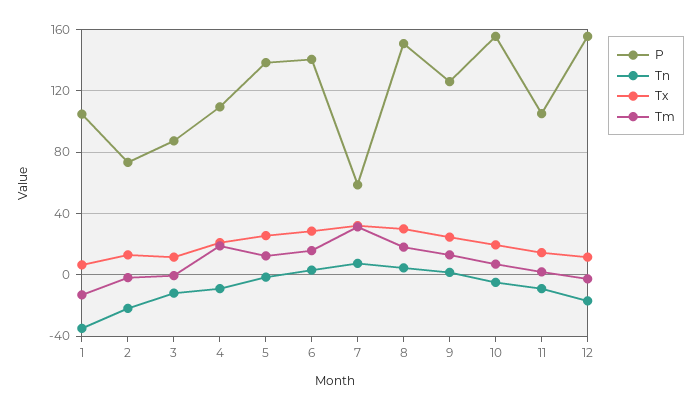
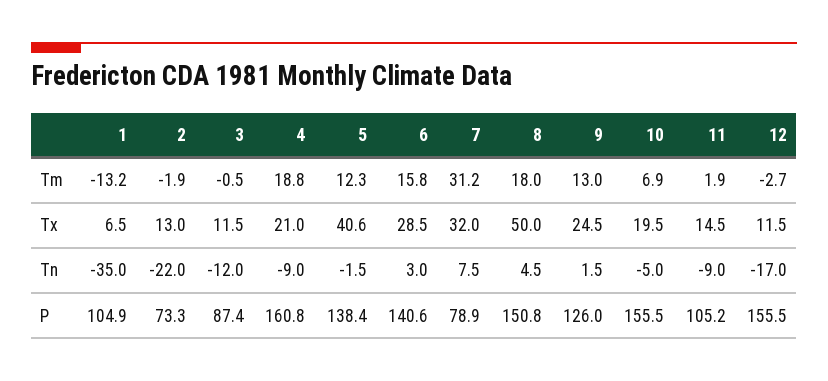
  {
    "P": {
      "1": 104.9,
      "2": 73.3,
      "3": 87.4,
-     "4": 110,
+     "4": 160.8,
      "5": 138.4,
      "6": 140.6,
-     "7": 60,
+     "7": 78.9,
      "8": 150.8,
      "9": 126,
      "10": 155.5,
      "11": 105.2,
      "12": 155.5
    },
    "Tn": {
      "1": -35,
      "2": -22,
      "3": -12,
      "4": -9,
      "5": -1.5,
      "6": 3,
      "7": 7.5,
      "8": 4.5,
      "9": 1.5,
      "10": -5,
      "11": -9,
      "12": -17
    },
    "Tx": {
      "1": 6.5,
      "2": 13,
      "3": 11.5,
      "4": 21,
-     "5": 25,
+     "5": 40.6,
      "6": 28.5,
      "7": 32,
-     "8": 30,
+     "8": 50,
      "9": 24.5,
      "10": 19.5,
      "11": 14.5,
      "12": 11.5
    },
    "Tm": {
      "1": -13.2,
      "2": -1.9,
      "3": -0.5,
      "4": 18.8,
      "5": 12.3,
      "6": 15.8,
      "7": 31.2,
      "8": 18,
      "9": 13,
      "10": 6.9,
      "11": 1.9,
      "12": -2.7
    }
  }

